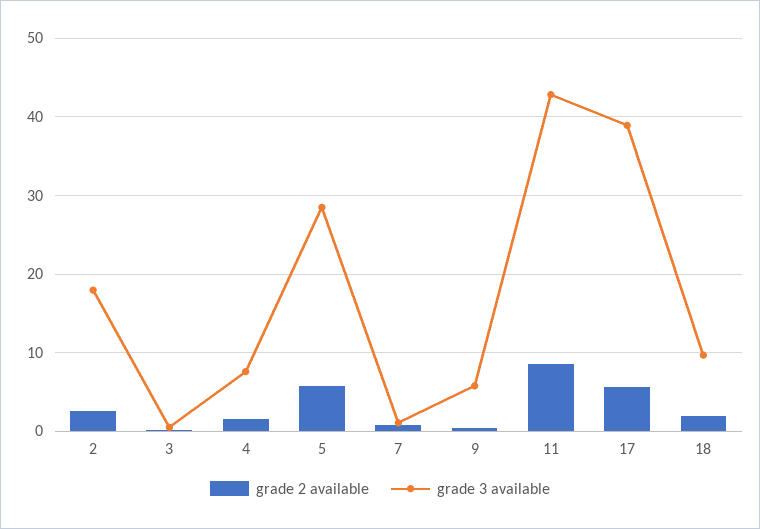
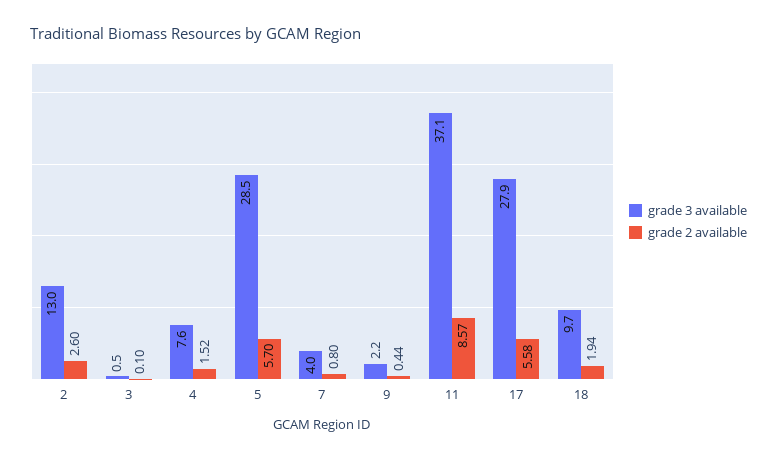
  {
    "grade 2 available": {
      "2": 2.6,
      "3": 0.1,
      "4": 1.52,
      "5": 5.7,
      "7": 0.8,
      "9": 0.44,
      "11": 8.57,
      "17": 5.58,
      "18": 1.94
    },
    "grade 3 available": {
-     "2": 18,
+     "2": 13,
      "3": 0.5,
      "4": 7.6,
      "5": 28.5,
-     "7": 1,
+     "7": 4,
-     "9": 6,
+     "9": 2.2,
-     "11": 43,
+     "11": 37.1,
-     "17": 39,
+     "17": 27.9,
      "18": 9.7
    }
  }

